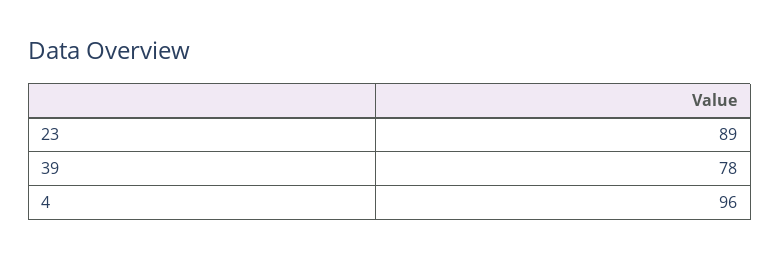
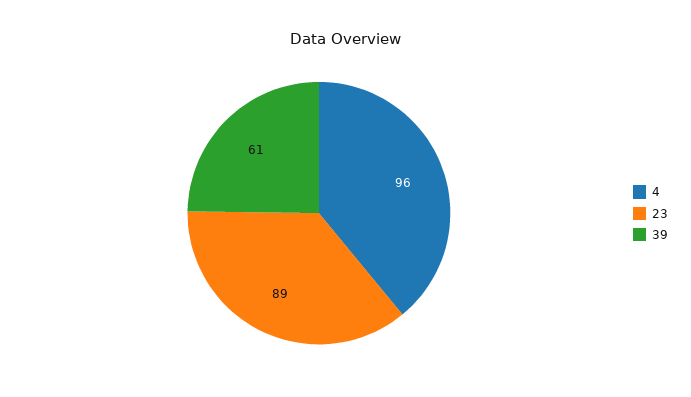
  {
    "23": 89,
-   "39": 78,
+   "39": 61,
    "4": 96
  }

